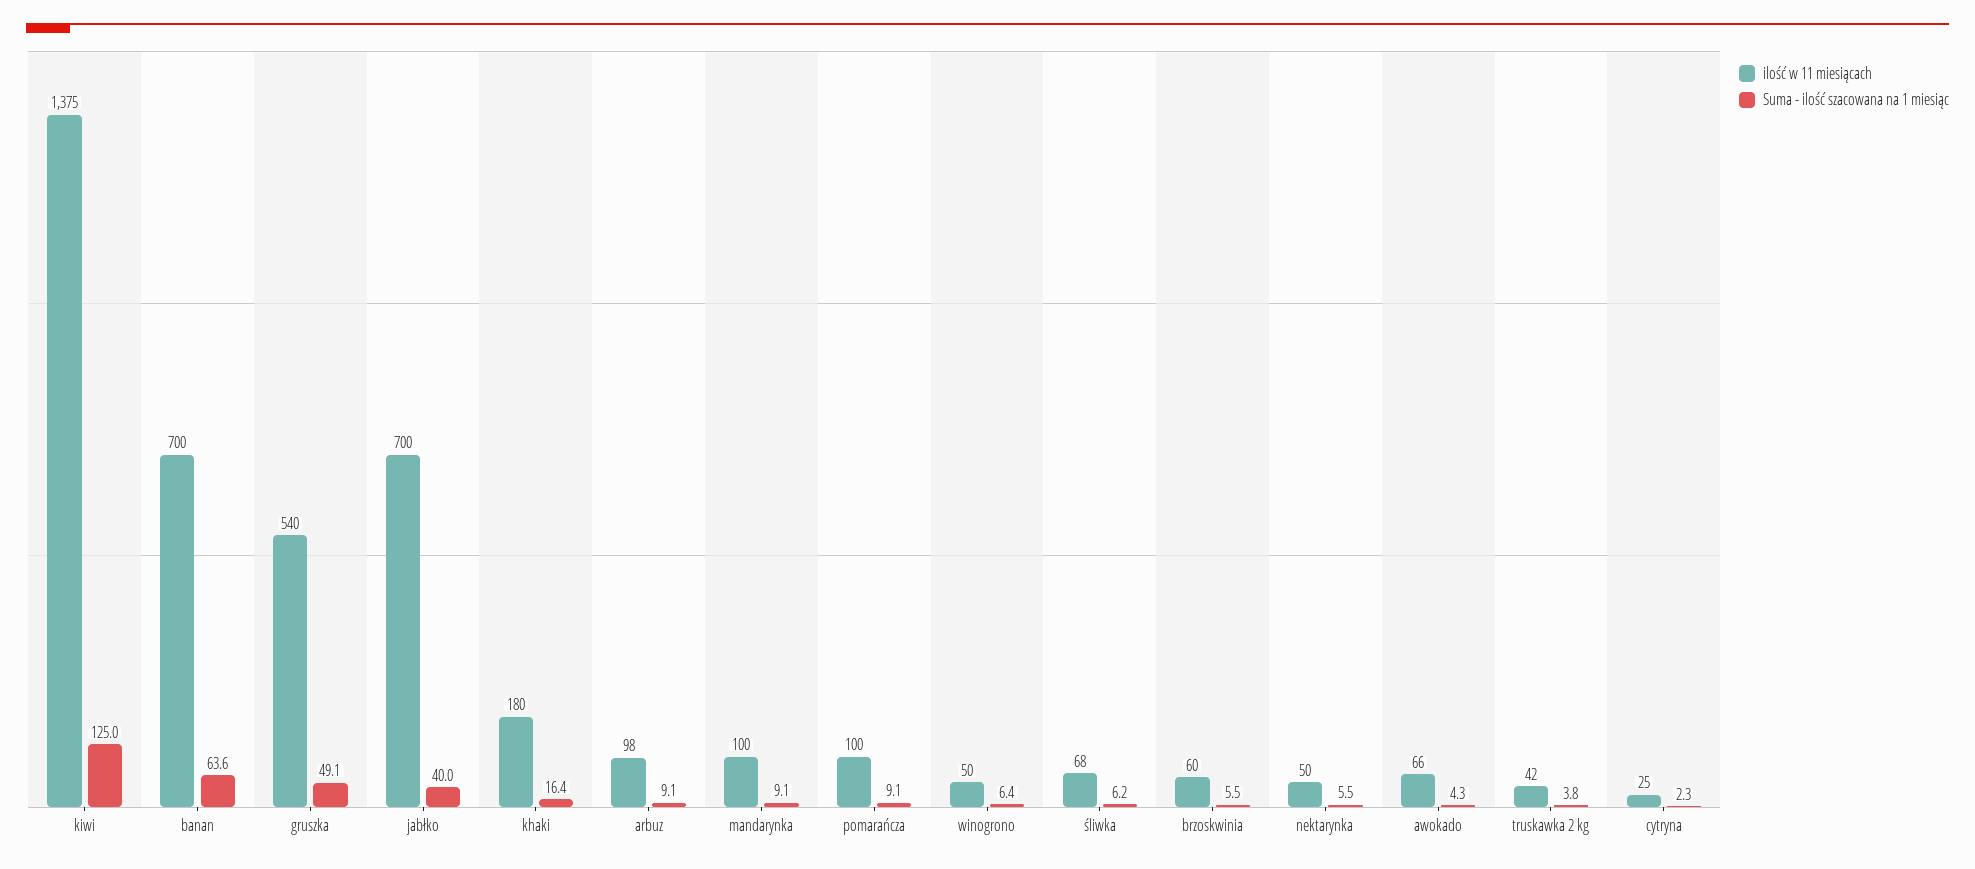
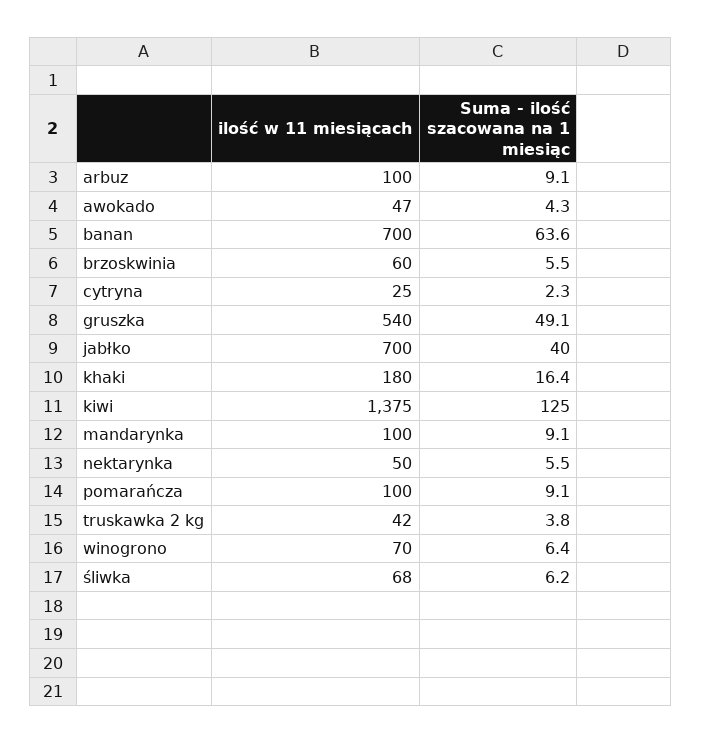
  {
    "ilość w 11 miesiącach": {
      "kiwi": 1375,
      "banan": 700,
      "gruszka": 540,
      "jabłko": 700,
      "khaki": 180,
-     "arbuz": 98,
+     "arbuz": 100,
      "mandarynka": 100,
      "pomarańcza": 100,
-     "winogrono": 50,
+     "winogrono": 70,
      "śliwka": 68,
      "brzoskwinia": 60,
      "nektarynka": 50,
-     "awokado": 66,
+     "awokado": 47,
      "truskawka 2 kg": 42,
      "cytryna": 25
    },
    "Suma - ilość szacowana na 1 miesiąc": {
      "kiwi": 125,
      "banan": 63.6,
      "gruszka": 49.1,
      "jabłko": 40,
      "khaki": 16.4,
      "arbuz": 9.1,
      "mandarynka": 9.1,
      "pomarańcza": 9.1,
      "winogrono": 6.4,
      "śliwka": 6.2,
      "brzoskwinia": 5.5,
      "nektarynka": 5.5,
      "awokado": 4.3,
      "truskawka 2 kg": 3.8,
      "cytryna": 2.3
    }
  }

